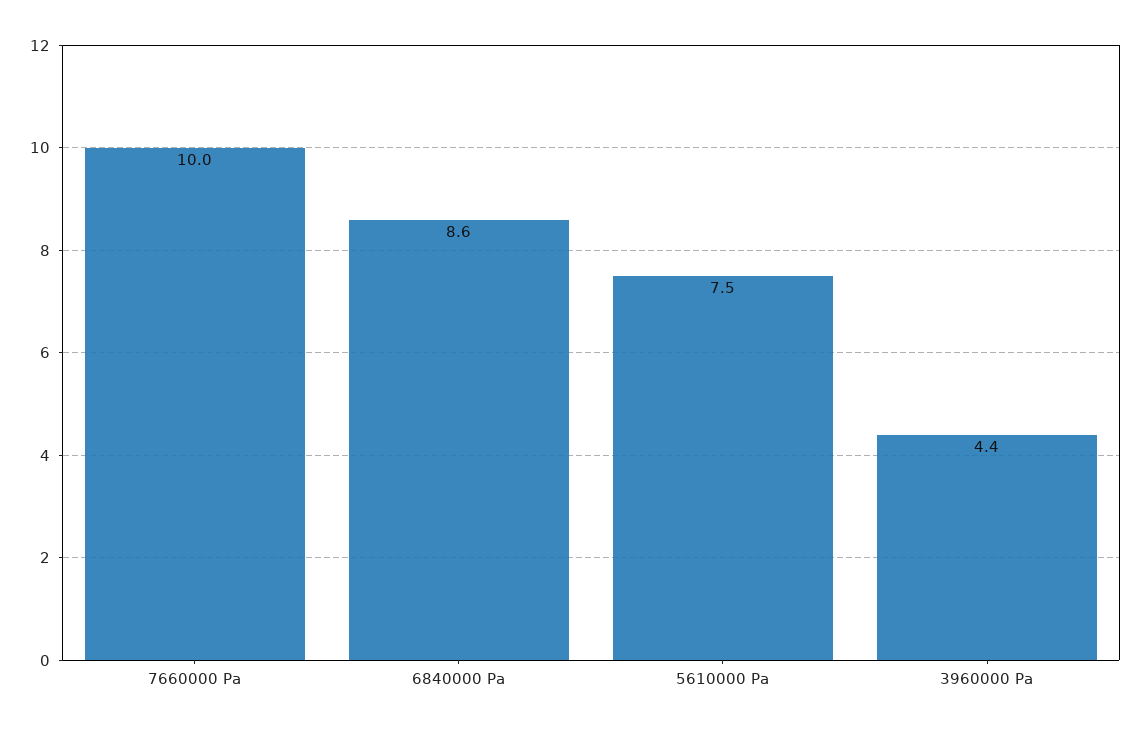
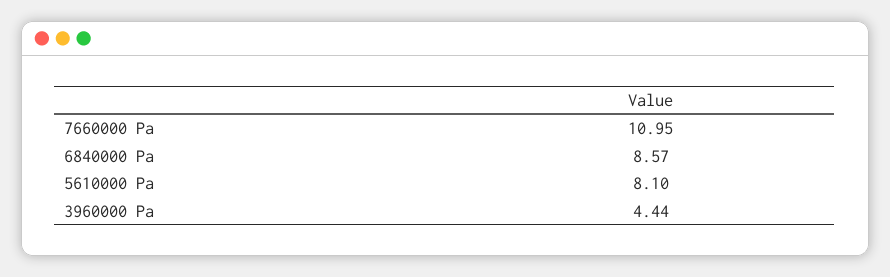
  {
-   "7660000 Pa": 10,
+   "7660000 Pa": 10.95,
    "6840000 Pa": 8.57,
-   "5610000 Pa": 7.5,
+   "5610000 Pa": 8.1,
    "3960000 Pa": 4.44
  }

